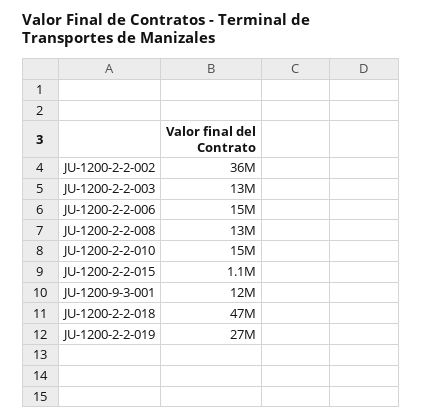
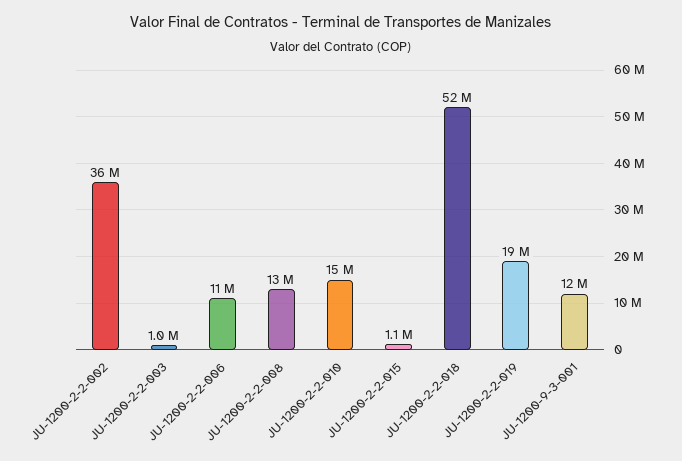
  {
    "JU-1200-2-2-002": 36000000,
-   "JU-1200-2-2-003": 13000000,
+   "JU-1200-2-2-003": 1000000,
-   "JU-1200-2-2-006": 15000000,
+   "JU-1200-2-2-006": 11000000,
    "JU-1200-2-2-008": 13000000,
    "JU-1200-2-2-010": 15000000,
    "JU-1200-2-2-015": 1100000,
    "JU-1200-9-3-001": 12000000,
-   "JU-1200-2-2-018": 47000000,
+   "JU-1200-2-2-018": 52000000,
-   "JU-1200-2-2-019": 27000000
+   "JU-1200-2-2-019": 19000000
  }

